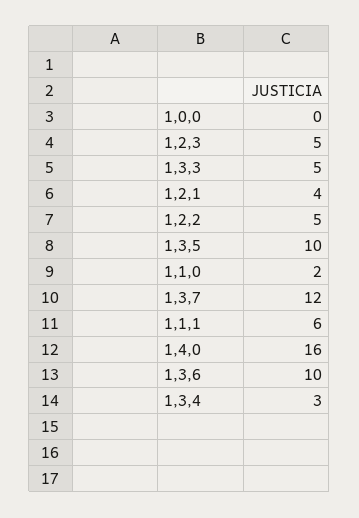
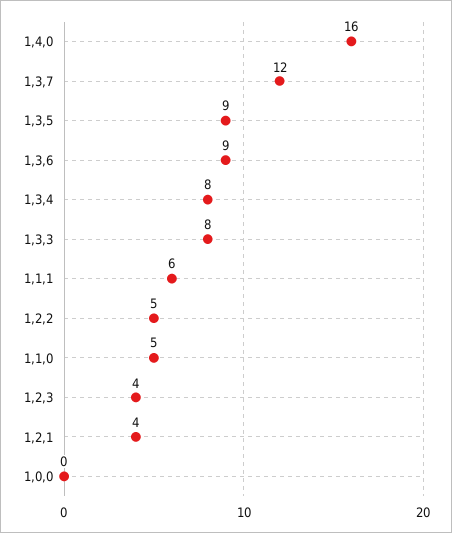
  {
    "1,0,0": 0,
-   "1,2,3": 5,
+   "1,2,3": 4,
-   "1,3,3": 5,
+   "1,3,3": 8,
    "1,2,1": 4,
    "1,2,2": 5,
-   "1,3,5": 10,
+   "1,3,5": 9,
-   "1,1,0": 2,
+   "1,1,0": 5,
    "1,3,7": 12,
    "1,1,1": 6,
    "1,4,0": 16,
-   "1,3,6": 10,
+   "1,3,6": 9,
-   "1,3,4": 3
+   "1,3,4": 8
  }

